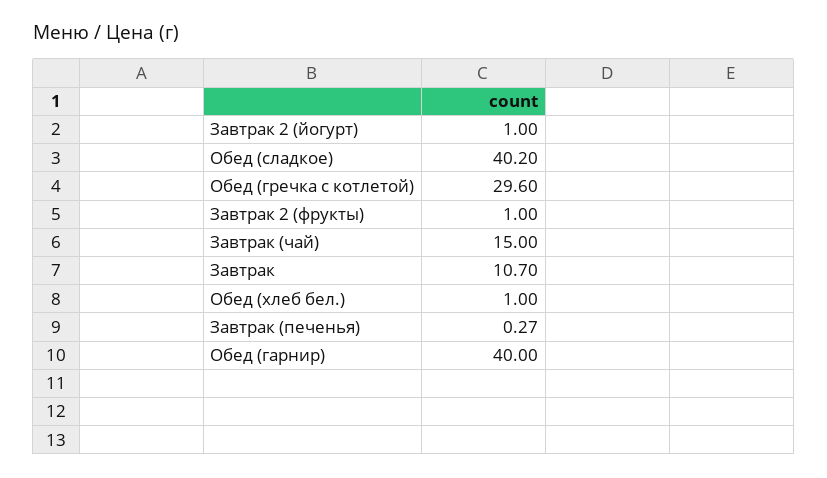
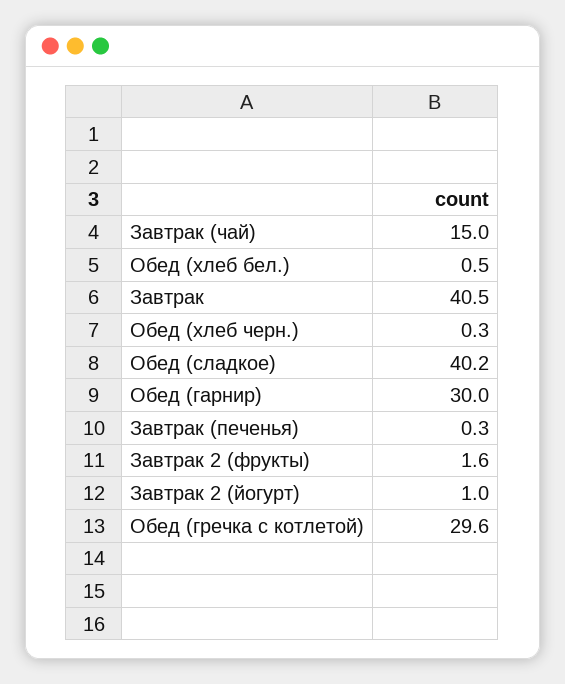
  {
    "Завтрак 2 (йогурт)": 1,
    "Обед (сладкое)": 40.2,
    "Обед (гречка с котлетой)": 29.6,
-   "Завтрак 2 (фрукты)": 1,
+   "Завтрак 2 (фрукты)": 1.6,
    "Завтрак (чай)": 15,
-   "Завтрак": 10.7,
+   "Завтрак": 40.5,
-   "Обед (хлеб бел.)": 1,
+   "Обед (хлеб бел.)": 0.5,
-   "Завтрак (печенья)": 0.27,
+   "Завтрак (печенья)": 0.3,
-   "Обед (гарнир)": 40
+   "Обед (гарнир)": 30,
+   "Обед (хлеб черн.)": 0.3
  }

